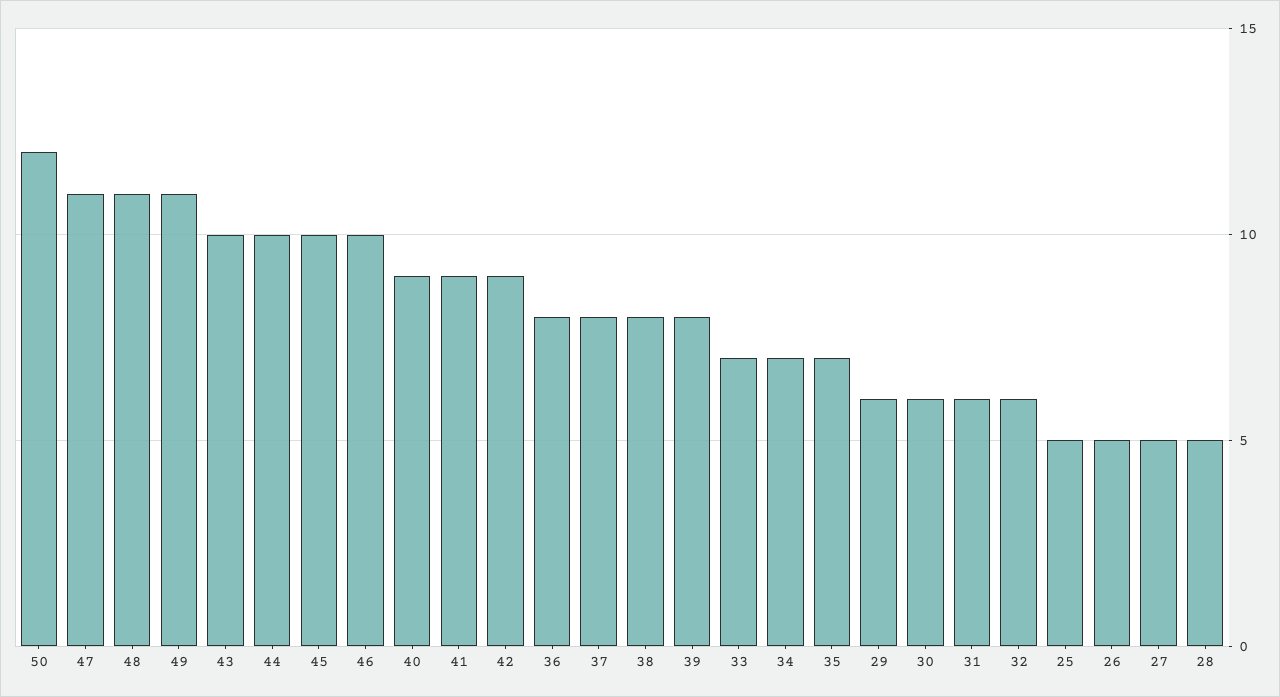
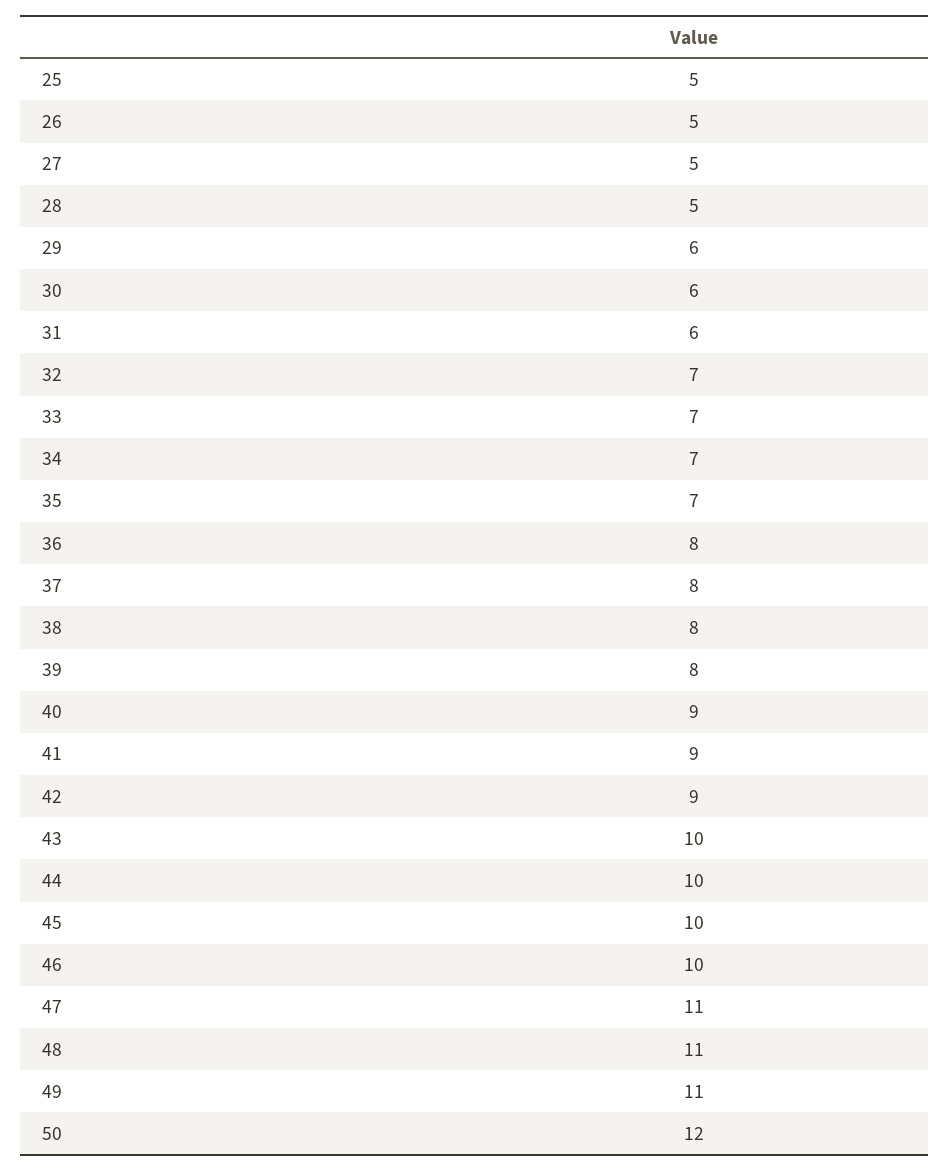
  {
    "50": 12,
    "47": 11,
    "48": 11,
    "49": 11,
    "43": 10,
    "44": 10,
    "45": 10,
    "46": 10,
    "40": 9,
    "41": 9,
    "42": 9,
    "36": 8,
    "37": 8,
    "38": 8,
    "39": 8,
    "33": 7,
    "34": 7,
    "35": 7,
    "29": 6,
    "30": 6,
    "31": 6,
-   "32": 6,
+   "32": 7,
    "25": 5,
    "26": 5,
    "27": 5,
    "28": 5
  }

